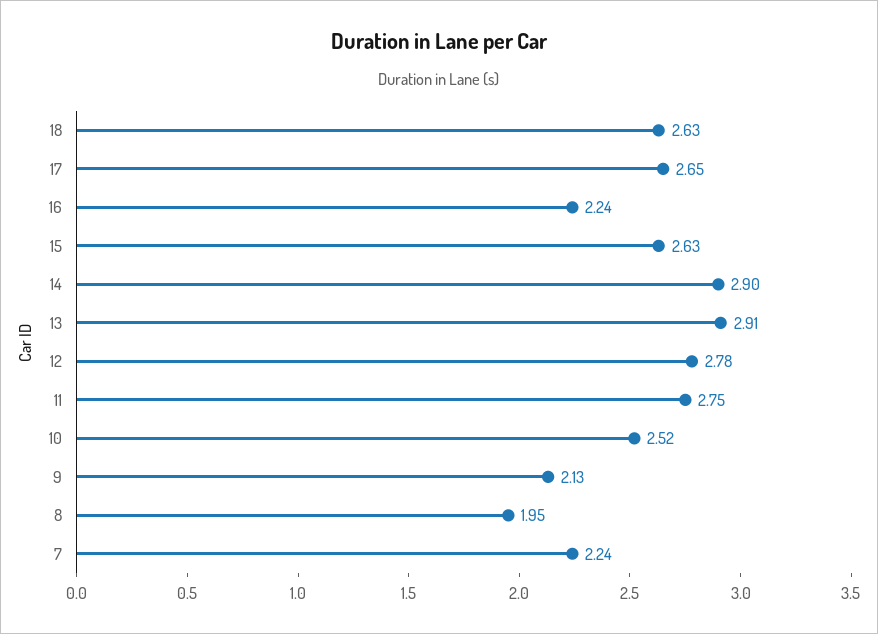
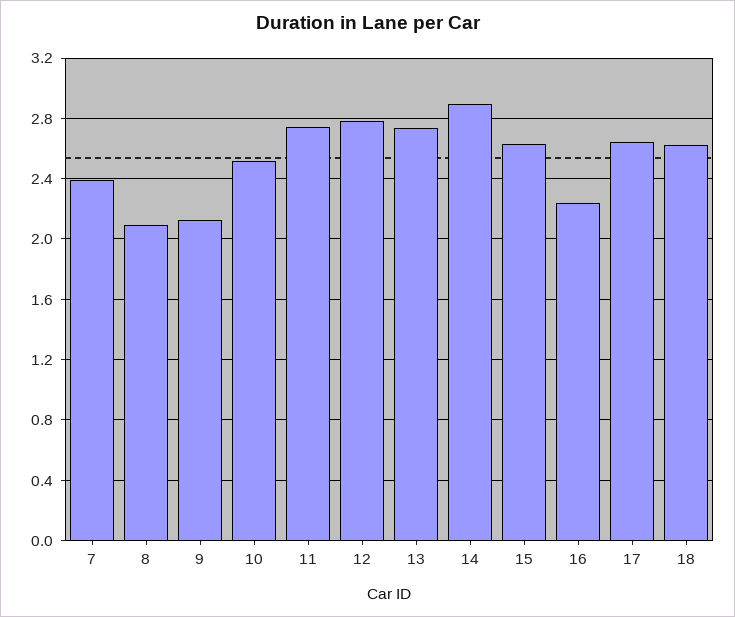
  {
    "18": 2.63,
    "17": 2.65,
    "16": 2.24,
    "15": 2.63,
    "14": 2.9,
-   "13": 2.91,
+   "13": 2.75,
    "12": 2.78,
    "11": 2.75,
    "10": 2.52,
    "9": 2.13,
-   "8": 1.95,
+   "8": 2.1,
-   "7": 2.24
+   "7": 2.4
  }

